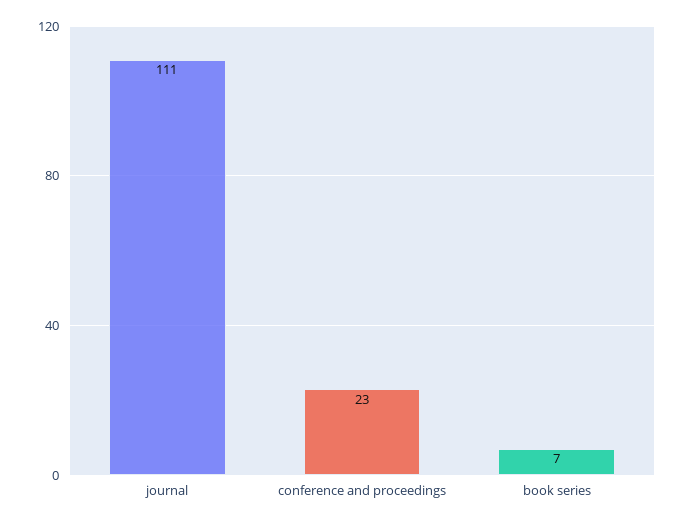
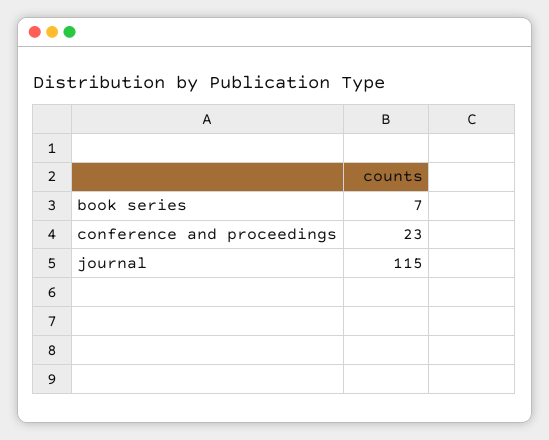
  {
-   "journal": 111,
+   "journal": 115,
    "conference and proceedings": 23,
    "book series": 7
  }

